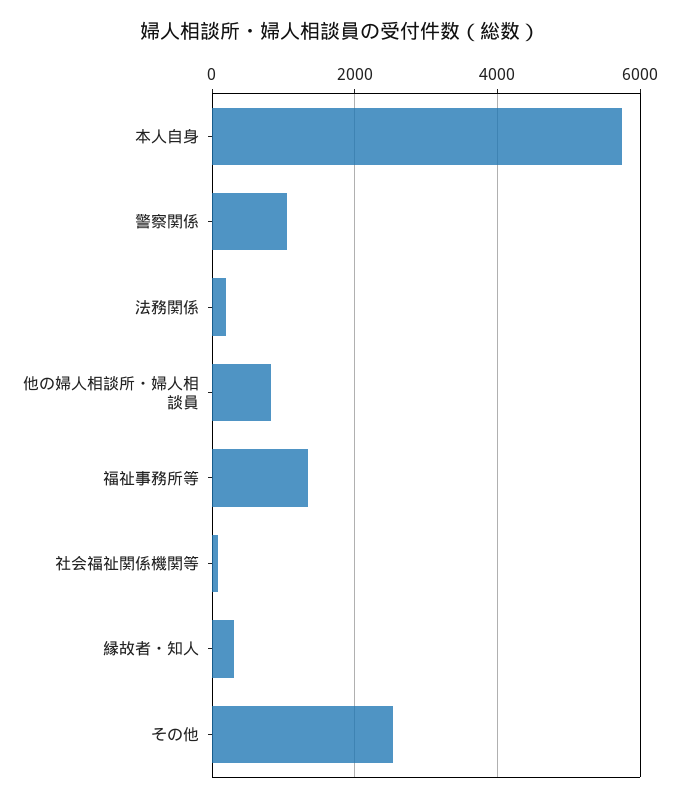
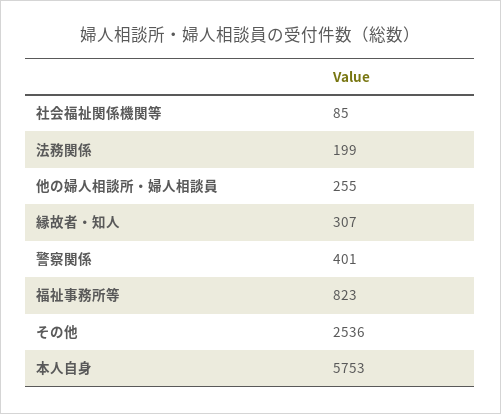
  {
    "本人自身": 5753,
-   "警察関係": 1000,
+   "警察関係": 401,
    "法務関係": 199,
-   "他の婦人相談所・婦人相談員": 800,
+   "他の婦人相談所・婦人相談員": 255,
-   "福祉事務所等": 1400,
+   "福祉事務所等": 823,
    "社会福祉関係機関等": 85,
    "縁故者・知人": 307,
    "その他": 2536
  }

